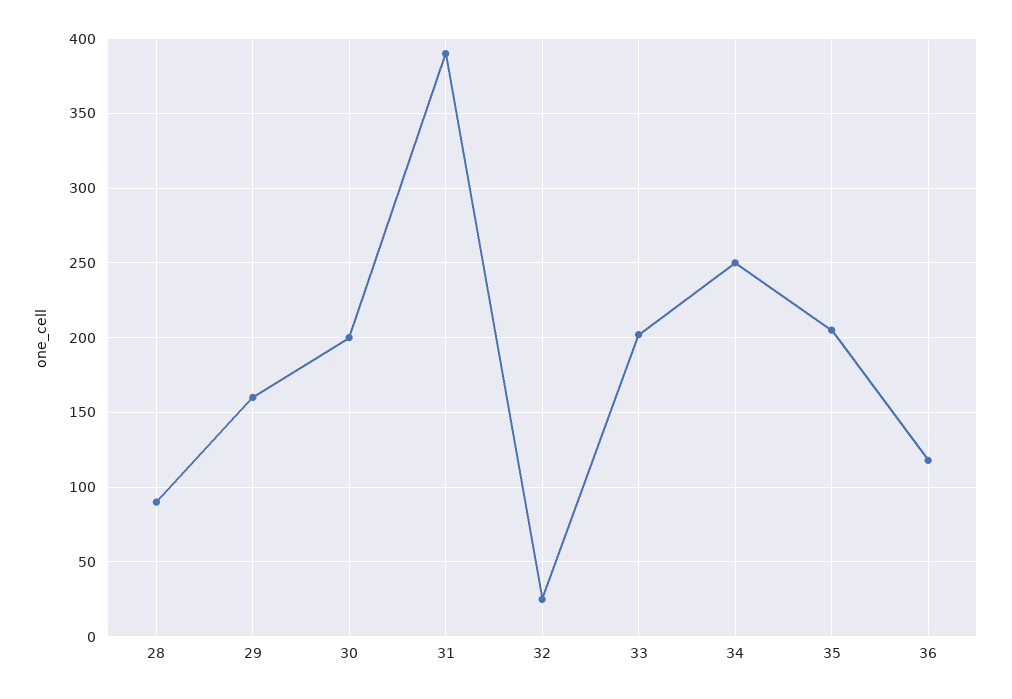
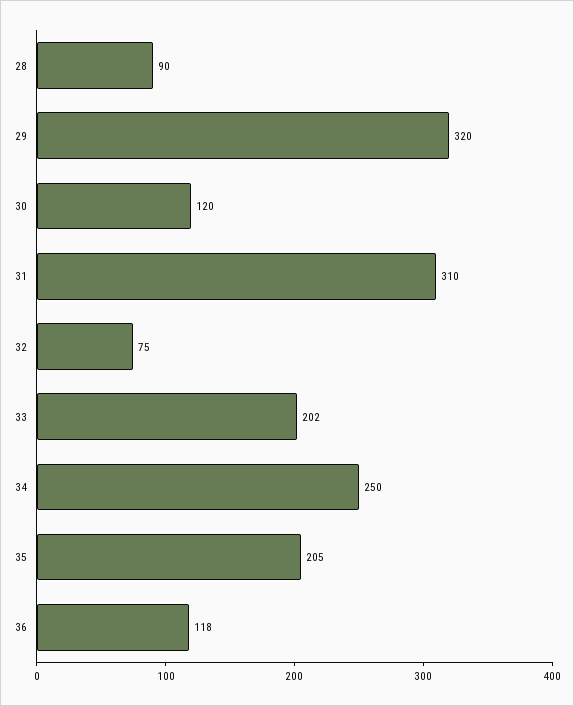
  {
    "28": 90,
-   "29": 160,
+   "29": 320,
-   "30": 200,
+   "30": 120,
-   "31": 390,
+   "31": 310,
-   "32": 25,
+   "32": 75,
    "33": 202,
    "34": 250,
    "35": 205,
    "36": 118
  }

